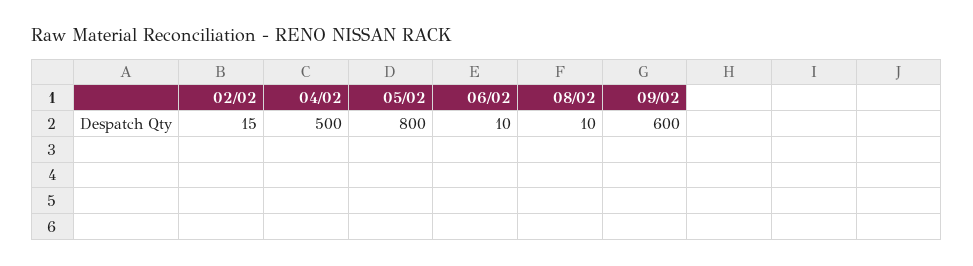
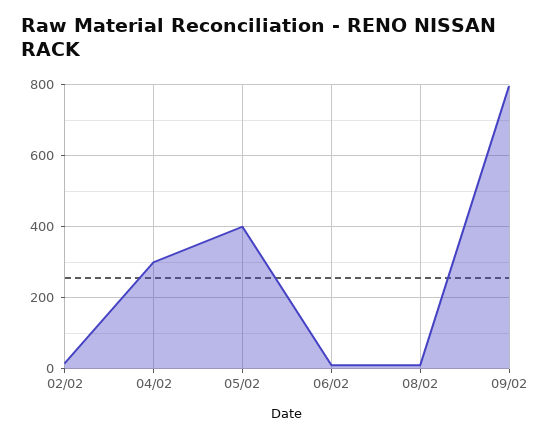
  {
    "02/02": 15,
-   "04/02": 500,
+   "04/02": 300,
-   "05/02": 800,
+   "05/02": 400,
    "06/02": 10,
    "08/02": 10,
-   "09/02": 600
+   "09/02": 800
  }

